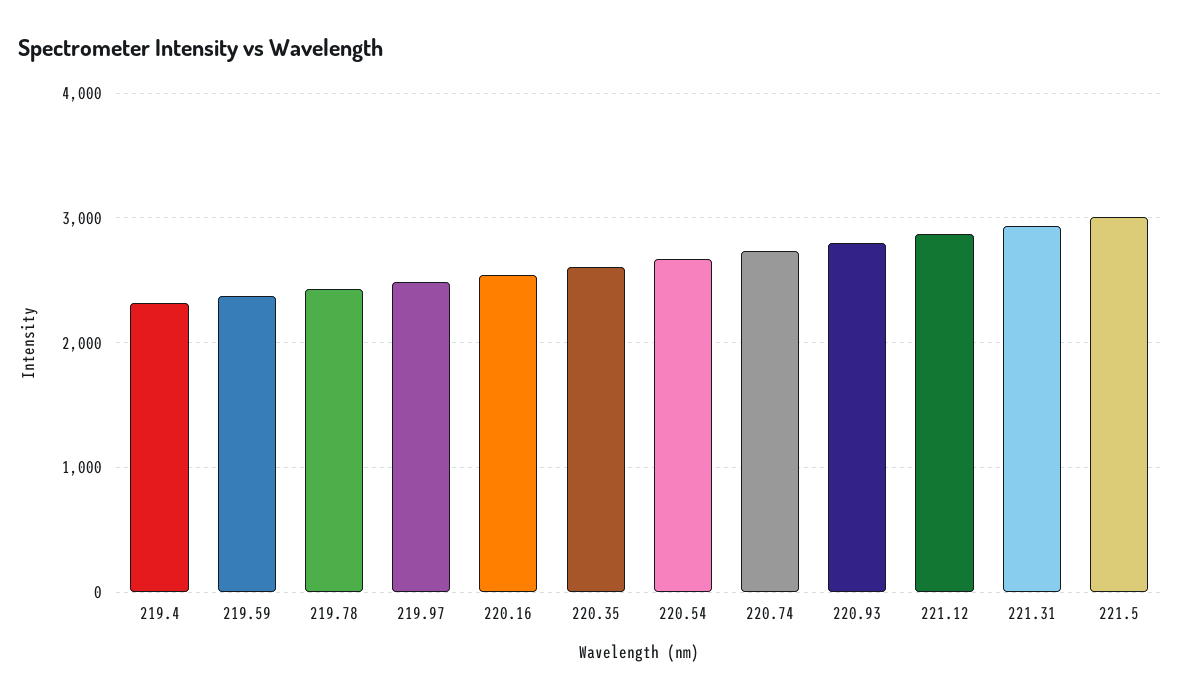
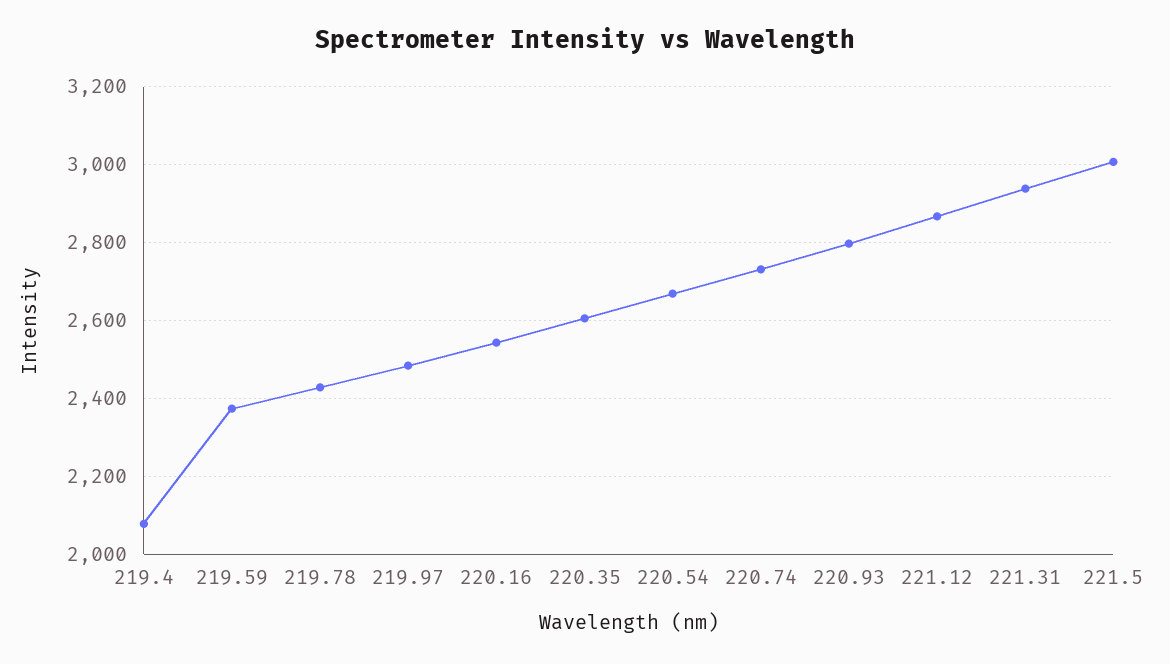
  {
-   "219.4": 2300,
+   "219.4": 2080,
    "219.59": 2380,
    "219.78": 2420,
    "219.97": 2480,
    "220.16": 2540,
    "220.35": 2600,
    "220.54": 2660,
    "220.74": 2740,
    "220.93": 2800,
    "221.12": 2860,
    "221.31": 2940,
    "221.5": 3000
  }

